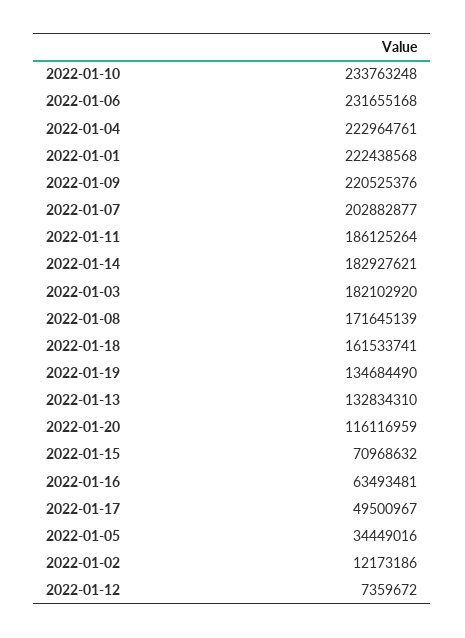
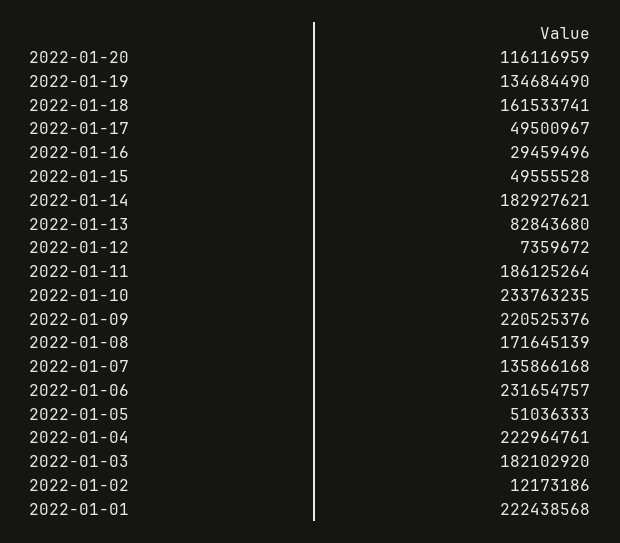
  {
-   "2022-01-10": 233763248,
+   "2022-01-10": 233763235,
-   "2022-01-06": 231655168,
+   "2022-01-06": 231654757,
    "2022-01-04": 222964761,
    "2022-01-01": 222438568,
    "2022-01-09": 220525376,
-   "2022-01-07": 202882877,
+   "2022-01-07": 135866168,
    "2022-01-11": 186125264,
    "2022-01-14": 182927621,
    "2022-01-03": 182102920,
    "2022-01-08": 171645139,
    "2022-01-18": 161533741,
    "2022-01-19": 134684490,
-   "2022-01-13": 132834310,
+   "2022-01-13": 82843680,
    "2022-01-20": 116116959,
-   "2022-01-15": 70968632,
+   "2022-01-15": 49555528,
-   "2022-01-16": 63493481,
+   "2022-01-16": 29459496,
    "2022-01-17": 49500967,
-   "2022-01-05": 34449016,
+   "2022-01-05": 51036333,
    "2022-01-02": 12173186,
    "2022-01-12": 7359672
  }

